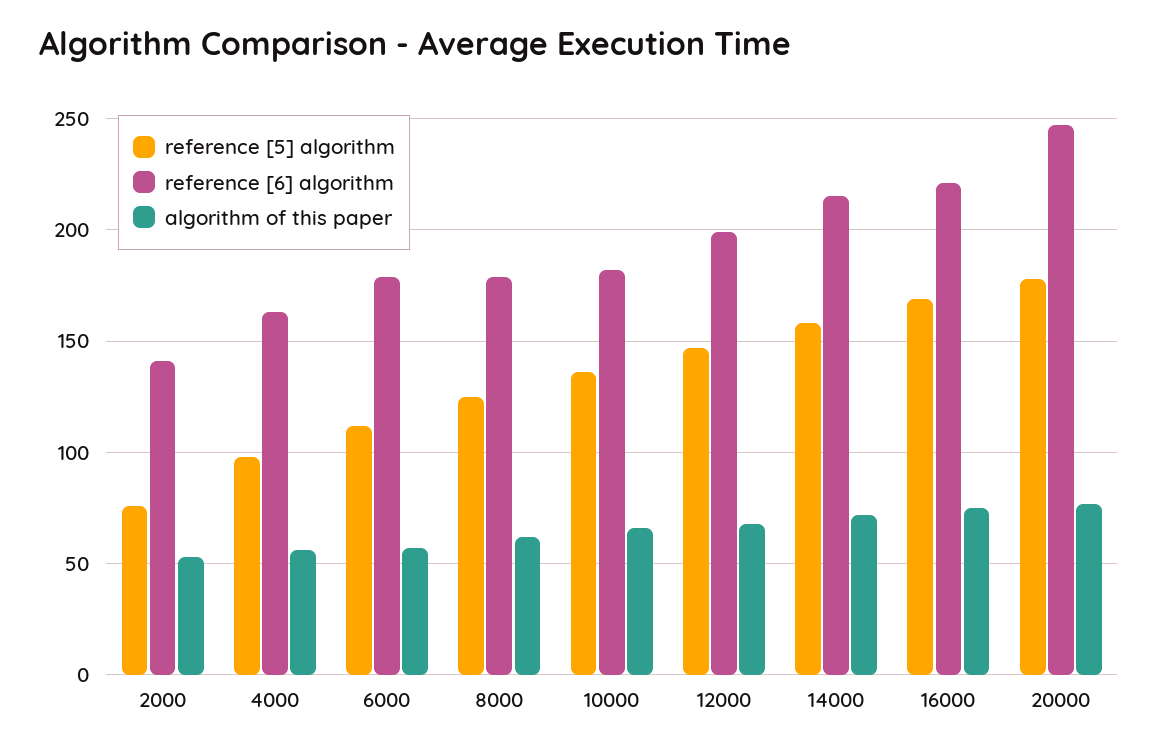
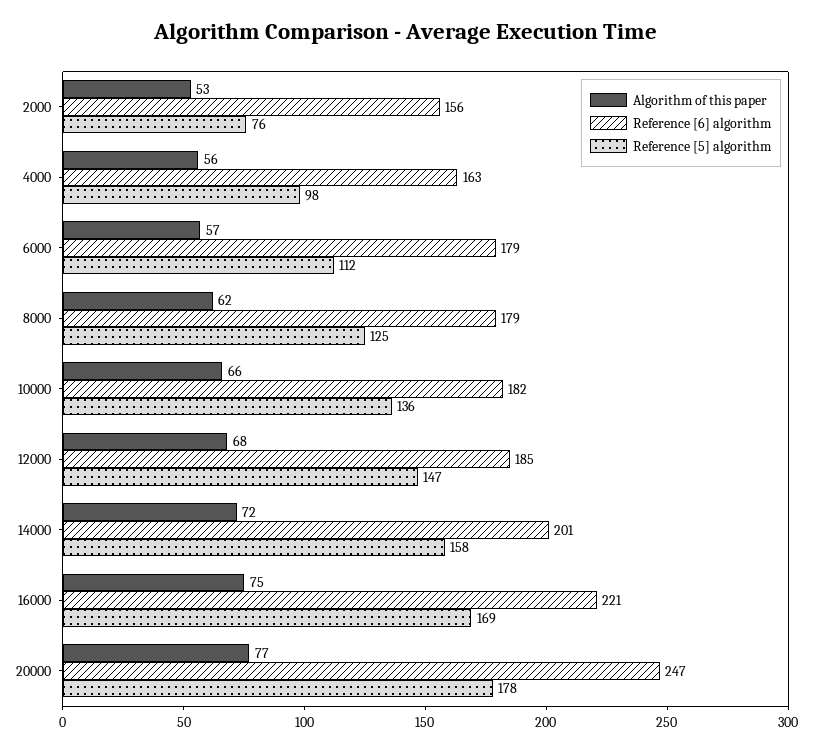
  {
    "reference [5] algorithm": {
      "2000": 76,
      "4000": 98,
      "6000": 112,
      "8000": 125,
      "10000": 136,
      "12000": 147,
      "14000": 158,
      "16000": 169,
      "20000": 178
    },
    "reference [6] algorithm": {
-     "2000": 140,
+     "2000": 156,
      "4000": 163,
      "6000": 179,
      "8000": 179,
      "10000": 182,
-     "12000": 200,
+     "12000": 185,
-     "14000": 215,
+     "14000": 201,
      "16000": 221,
      "20000": 247
    },
    "algorithm of this paper": {
      "2000": 53,
      "4000": 56,
      "6000": 57,
      "8000": 62,
      "10000": 66,
      "12000": 68,
      "14000": 72,
      "16000": 75,
      "20000": 77
    }
  }

